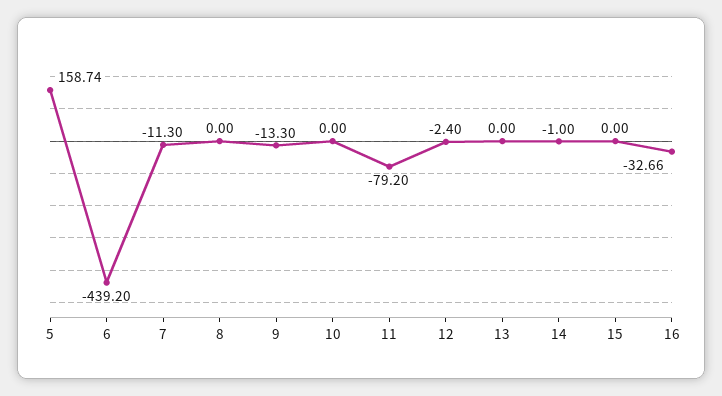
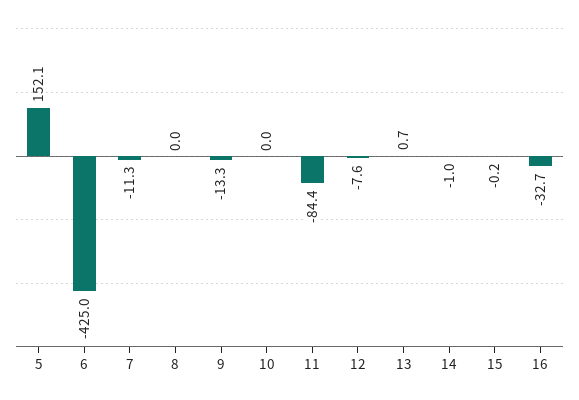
  {
-   "5": 158.74,
+   "5": 152.1,
-   "6": -439.2,
+   "6": -425,
    "7": -11.3,
    "8": 0,
    "9": -13.3,
    "10": 0,
-   "11": -79.2,
+   "11": -84.4,
-   "12": -2.4,
+   "12": -7.6,
-   "13": 0,
+   "13": 0.7,
    "14": -1,
-   "15": 0,
+   "15": -0.2,
-   "16": -32.66
+   "16": -32.7
  }

